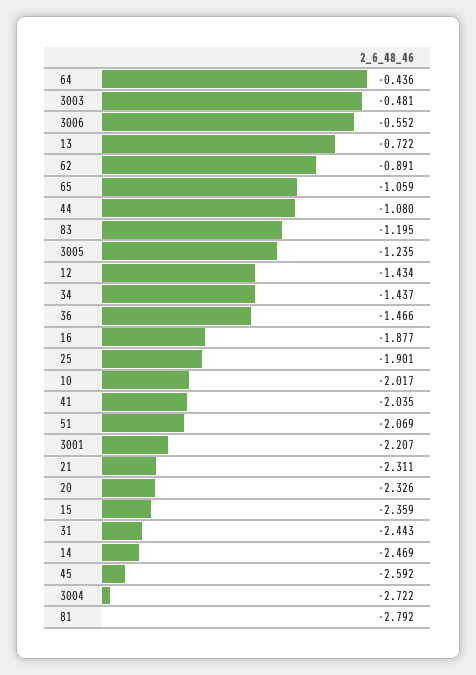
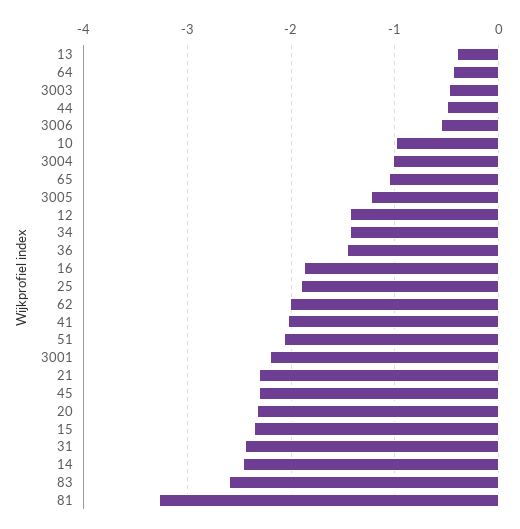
  {
    "64": -0.436,
    "3003": -0.481,
    "3006": -0.552,
-   "13": -0.722,
+   "13": -0.4,
-   "62": -0.891,
+   "62": -2,
    "65": -1.059,
-   "44": -1.08,
+   "44": -0.5,
-   "83": -1.195,
+   "83": -2.6,
    "3005": -1.235,
    "12": -1.434,
    "34": -1.437,
    "36": -1.466,
    "16": -1.877,
    "25": -1.901,
-   "10": -2.017,
+   "10": -1,
    "41": -2.035,
    "51": -2.069,
    "3001": -2.207,
    "21": -2.311,
    "20": -2.326,
    "15": -2.359,
    "31": -2.443,
    "14": -2.469,
-   "45": -2.592,
+   "45": -2.3,
-   "3004": -2.722,
+   "3004": -1,
-   "81": -2.792
+   "81": -3.3
  }

